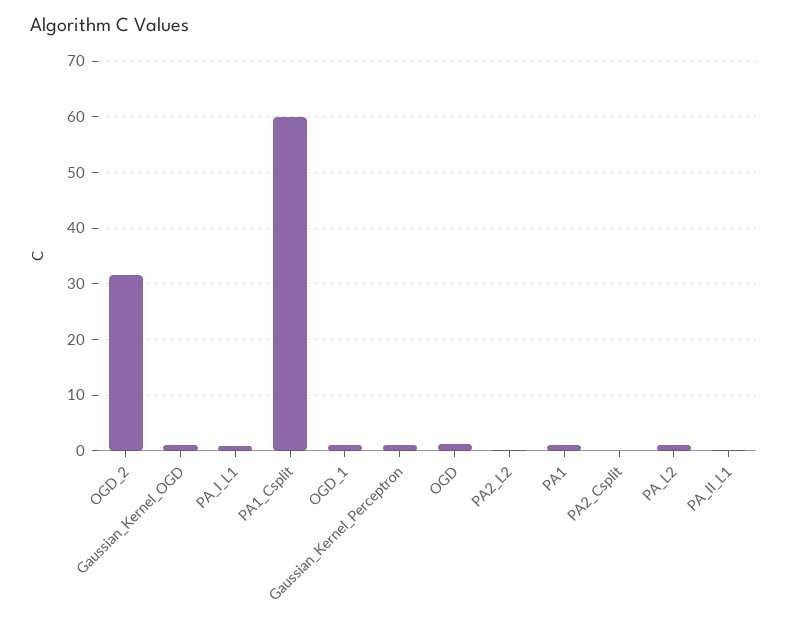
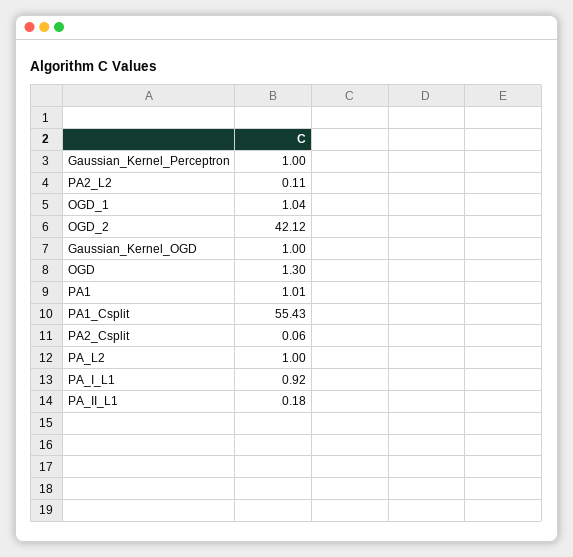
  {
-   "OGD_2": 32,
+   "OGD_2": 42.12,
    "Gaussian_Kernel_OGD": 1,
    "PA_I_L1": 0.92,
-   "PA1_Csplit": 60,
+   "PA1_Csplit": 55.43,
    "OGD_1": 1.04,
    "Gaussian_Kernel_Perceptron": 1,
    "OGD": 1.3,
    "PA2_L2": 0.11,
    "PA1": 1.01,
    "PA2_Csplit": 0.06,
    "PA_L2": 1,
    "PA_II_L1": 0.18
  }

